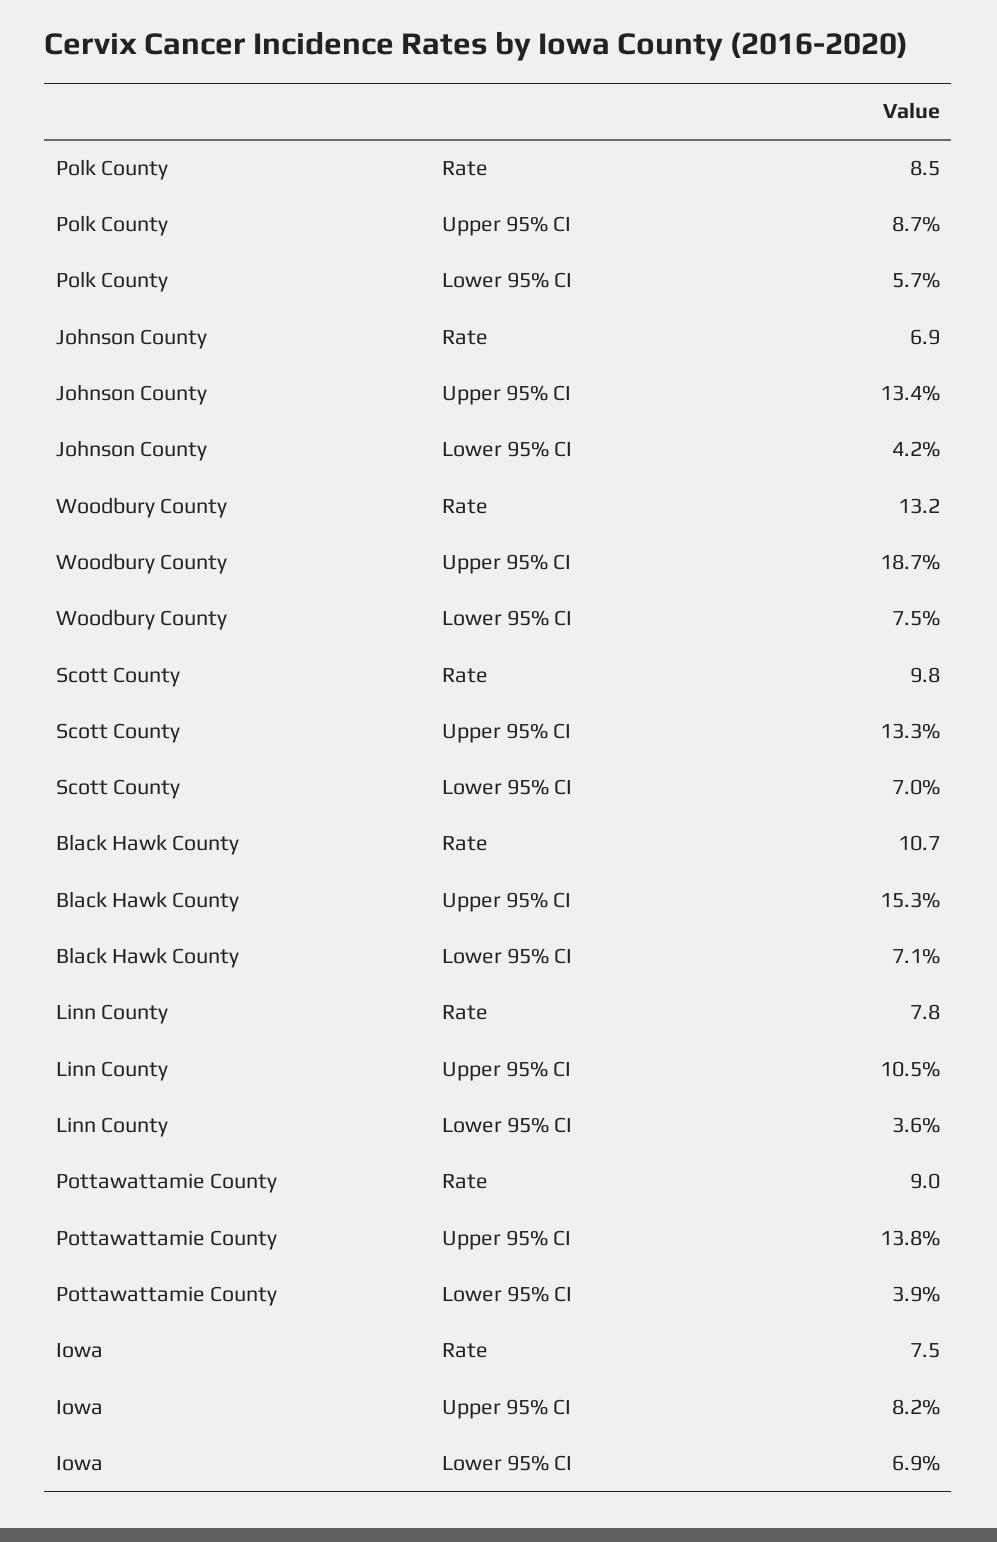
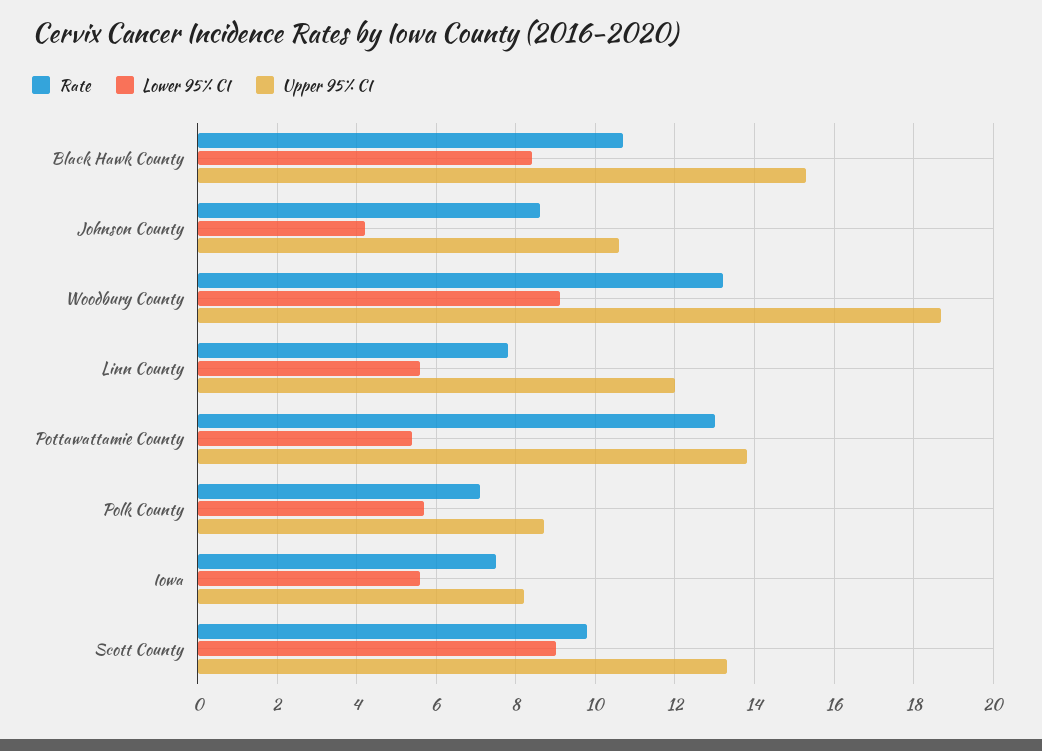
  {
    "Rate": {
-     "Polk County": 8.5,
+     "Polk County": 7,
-     "Johnson County": 6.9,
+     "Johnson County": 8.5,
      "Woodbury County": 13.2,
      "Scott County": 9.8,
      "Black Hawk County": 10.7,
      "Linn County": 7.8,
-     "Pottawattamie County": 9,
+     "Pottawattamie County": 13,
      "Iowa": 7.5
    },
    "Upper 95% CI": {
      "Polk County": 8.7,
-     "Johnson County": 13.4,
+     "Johnson County": 10.5,
      "Woodbury County": 18.7,
      "Scott County": 13.3,
      "Black Hawk County": 15.3,
-     "Linn County": 10.5,
+     "Linn County": 12,
      "Pottawattamie County": 13.8,
      "Iowa": 8.2
    },
    "Lower 95% CI": {
      "Polk County": 5.7,
      "Johnson County": 4.2,
-     "Woodbury County": 7.5,
+     "Woodbury County": 9,
-     "Scott County": 7,
+     "Scott County": 9,
-     "Black Hawk County": 7.1,
+     "Black Hawk County": 8.5,
-     "Linn County": 3.6,
+     "Linn County": 5.5,
-     "Pottawattamie County": 3.9,
+     "Pottawattamie County": 5.5,
-     "Iowa": 6.9
+     "Iowa": 5.5
    }
  }

